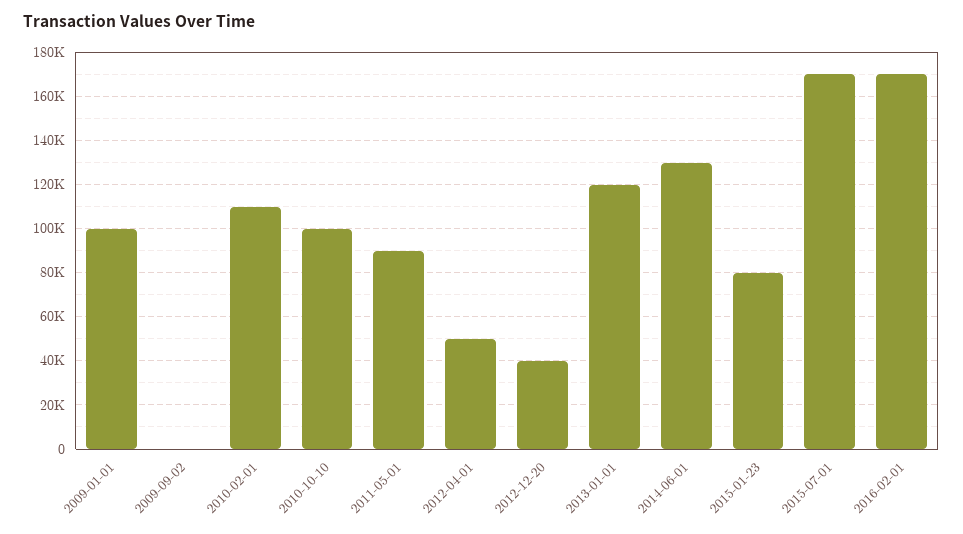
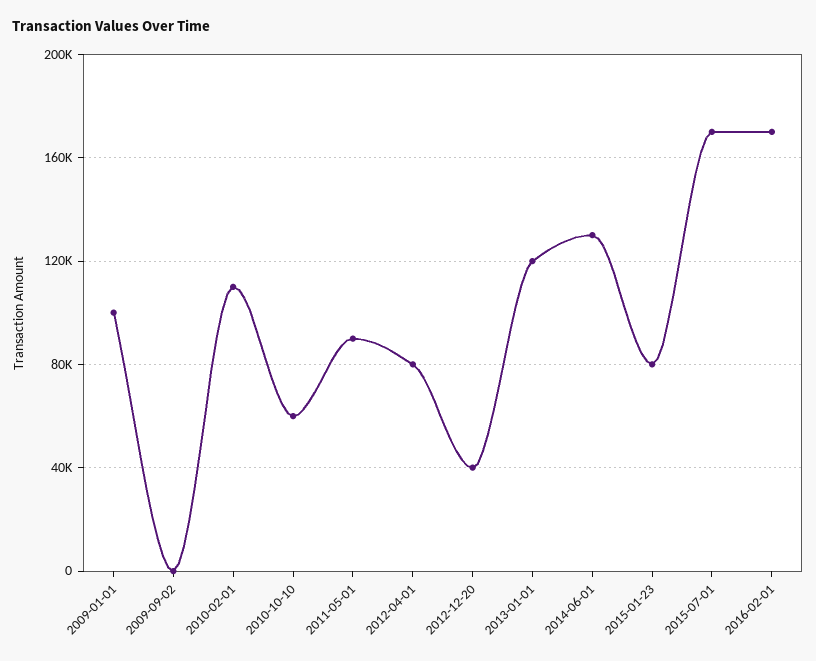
  {
    "2009-01-01": 100000,
    "2009-09-02": 0,
    "2010-02-01": 110000,
-   "2010-10-10": 100000,
+   "2010-10-10": 60000,
    "2011-05-01": 90000,
-   "2012-04-01": 50000,
+   "2012-04-01": 80000,
    "2012-12-20": 40000,
    "2013-01-01": 120000,
    "2014-06-01": 130000,
    "2015-01-23": 80000,
    "2015-07-01": 170000,
    "2016-02-01": 170000
  }

